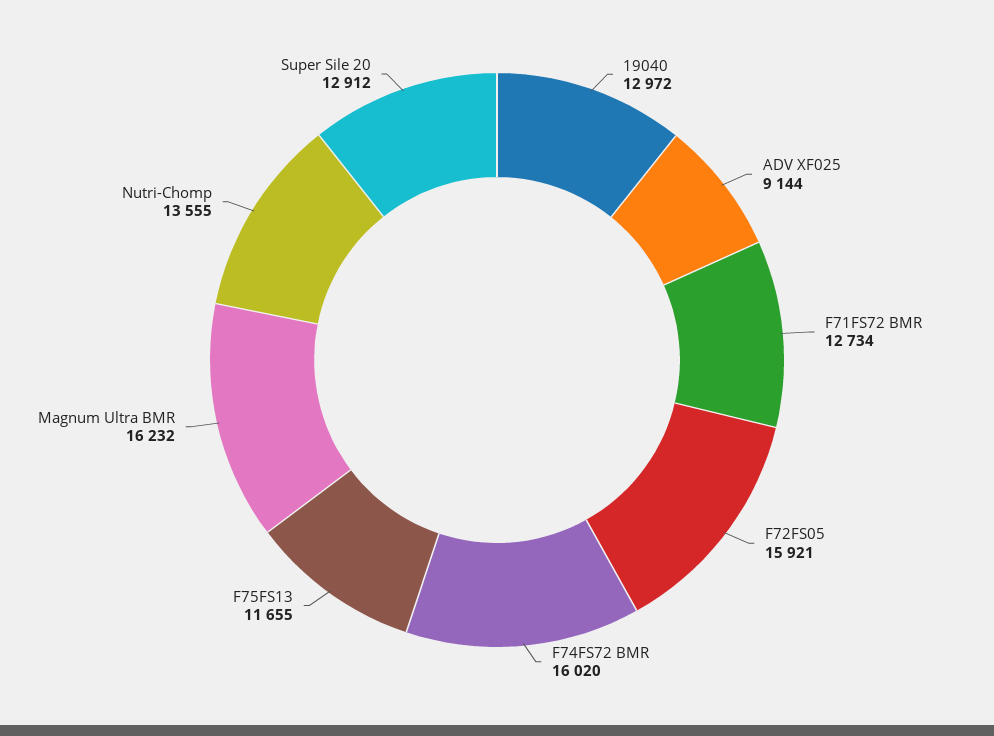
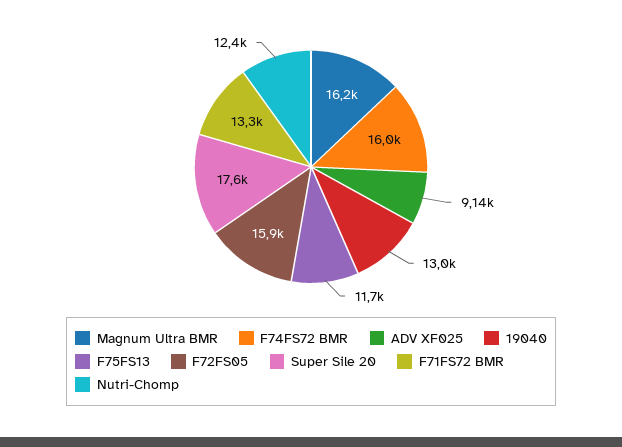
  {
    "19040": 12972,
    "ADV XF025": 9144,
-   "F71FS72 BMR": 12734,
+   "F71FS72 BMR": 13300,
    "F72FS05": 15921,
    "F74FS72 BMR": 16020,
    "F75FS13": 11655,
    "Magnum Ultra BMR": 16232,
-   "Nutri-Chomp": 13555,
+   "Nutri-Chomp": 12400,
-   "Super Sile 20": 12912
+   "Super Sile 20": 17600
  }

